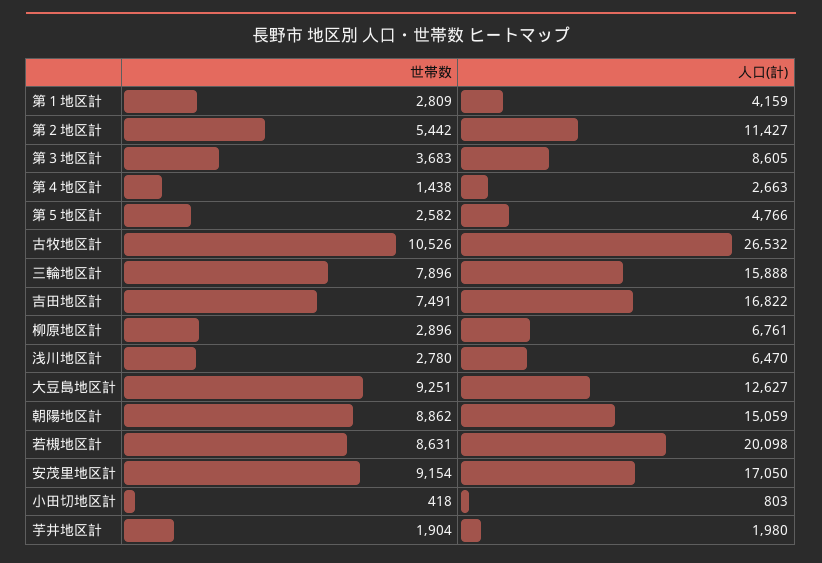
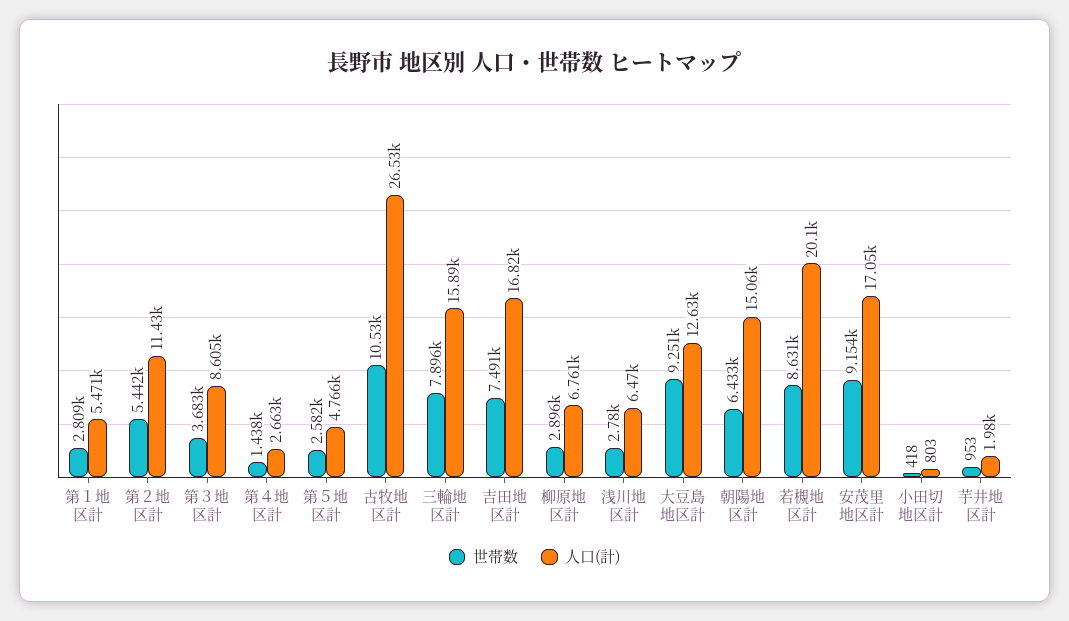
  {
    "世帯数": {
      "第１地区計": 2809,
      "第２地区計": 5442,
      "第３地区計": 3683,
      "第４地区計": 1438,
      "第５地区計": 2582,
      "古牧地区計": 10526,
      "三輪地区計": 7896,
      "吉田地区計": 7491,
      "柳原地区計": 2896,
      "浅川地区計": 2780,
      "大豆島地区計": 9251,
-     "朝陽地区計": 8862,
+     "朝陽地区計": 6433,
      "若槻地区計": 8631,
      "安茂里地区計": 9154,
      "小田切地区計": 418,
-     "芋井地区計": 1904
+     "芋井地区計": 953
    },
    "人口(計)": {
-     "第１地区計": 4159,
+     "第１地区計": 5471,
      "第２地区計": 11427,
      "第３地区計": 8605,
      "第４地区計": 2663,
      "第５地区計": 4766,
      "古牧地区計": 26532,
      "三輪地区計": 15888,
      "吉田地区計": 16822,
      "柳原地区計": 6761,
      "浅川地区計": 6470,
      "大豆島地区計": 12627,
      "朝陽地区計": 15059,
      "若槻地区計": 20098,
      "安茂里地区計": 17050,
      "小田切地区計": 803,
      "芋井地区計": 1980
    }
  }

